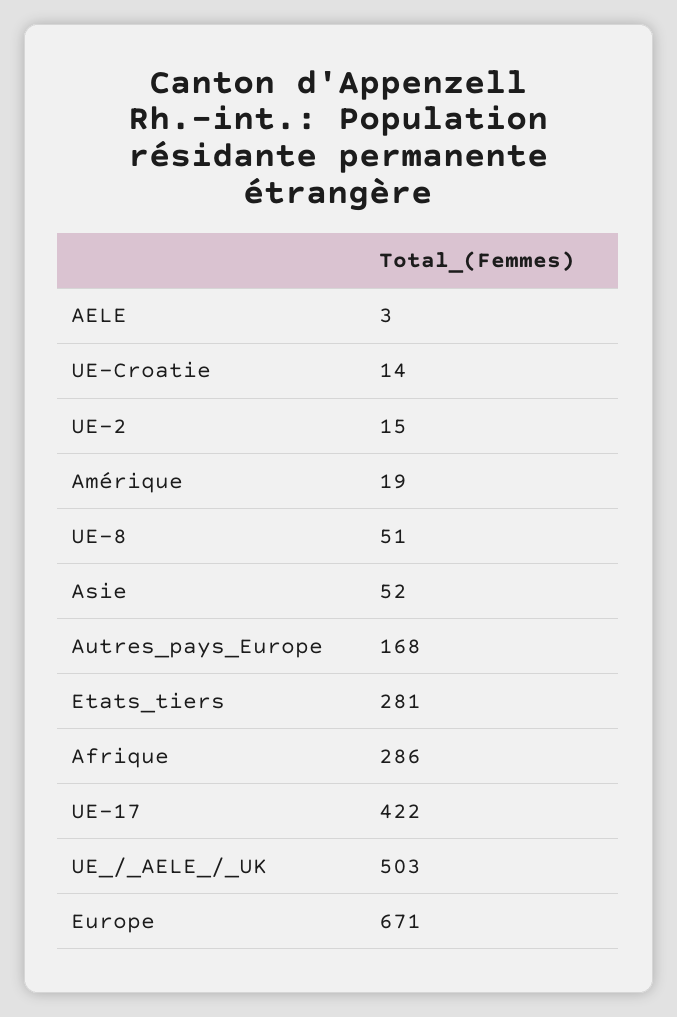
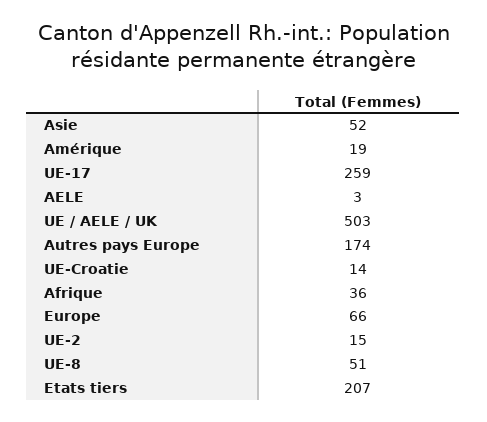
  {
    "AELE": 3,
    "UE-Croatie": 14,
    "UE-2": 15,
    "Amérique": 19,
    "UE-8": 51,
    "Asie": 52,
-   "Autres_pays_Europe": 168,
+   "Autres_pays_Europe": 174,
-   "Etats_tiers": 281,
+   "Etats_tiers": 207,
-   "Afrique": 286,
+   "Afrique": 36,
-   "UE-17": 422,
+   "UE-17": 259,
    "UE_/_AELE_/_UK": 503,
-   "Europe": 671
+   "Europe": 66
  }

